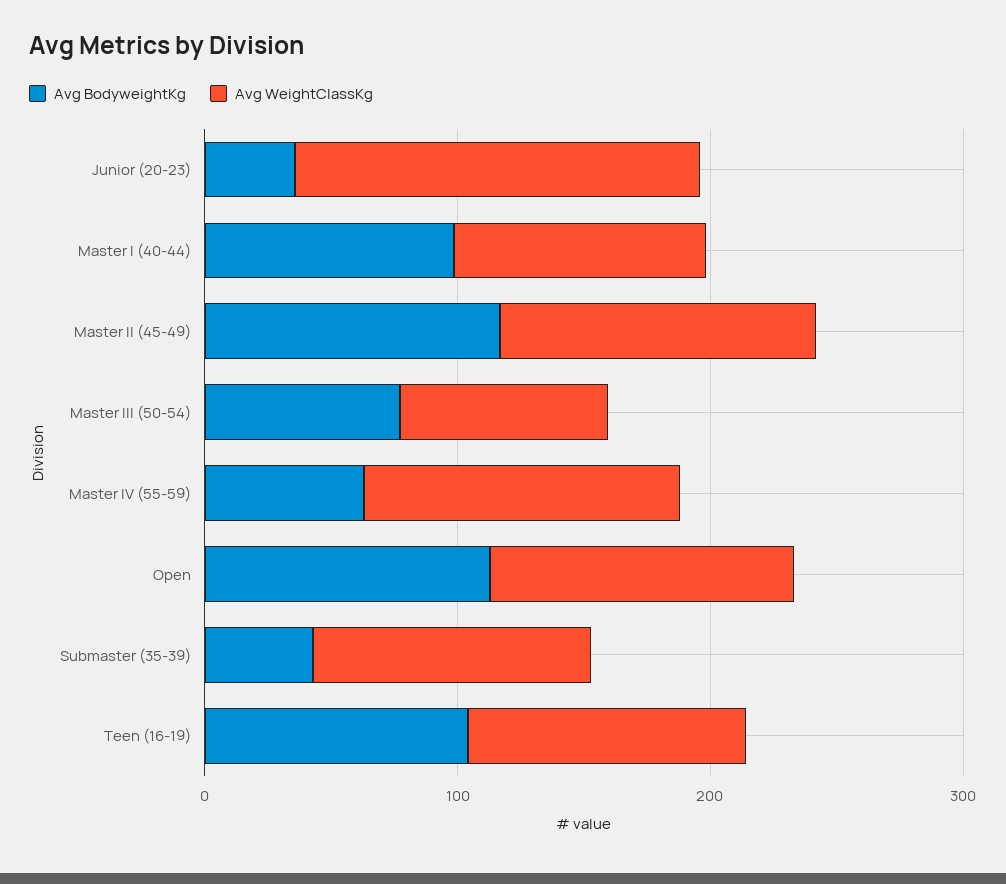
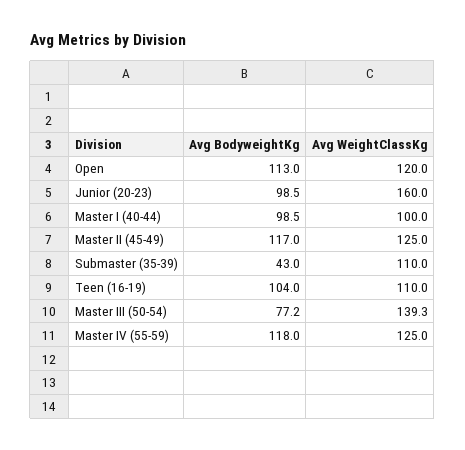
  {
    "Avg BodyweightKg": {
-     "Junior (20-23)": 40,
+     "Junior (20-23)": 98.5,
      "Master I (40-44)": 98.5,
      "Master II (45-49)": 117,
      "Master III (50-54)": 77.2,
-     "Master IV (55-59)": 60,
+     "Master IV (55-59)": 118,
      "Open": 113,
      "Submaster (35-39)": 43,
      "Teen (16-19)": 104
    },
    "Avg WeightClassKg": {
      "Junior (20-23)": 160,
      "Master I (40-44)": 100,
      "Master II (45-49)": 125,
-     "Master III (50-54)": 80,
+     "Master III (50-54)": 139.3,
      "Master IV (55-59)": 125,
      "Open": 120,
      "Submaster (35-39)": 110,
      "Teen (16-19)": 110
    }
  }

